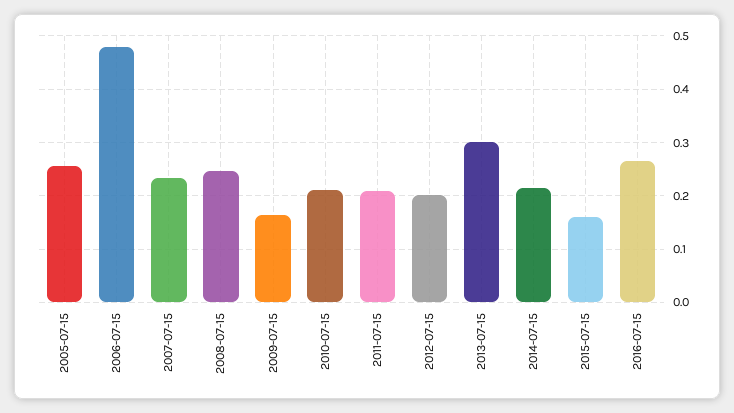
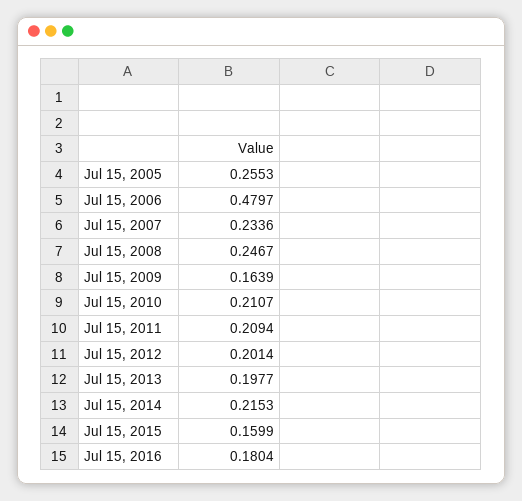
  {
    "2005-07-15": 0.2553,
    "2006-07-15": 0.4797,
    "2007-07-15": 0.2336,
    "2008-07-15": 0.2467,
    "2009-07-15": 0.1639,
    "2010-07-15": 0.2107,
    "2011-07-15": 0.2094,
    "2012-07-15": 0.2014,
-   "2013-07-15": 0.3,
+   "2013-07-15": 0.1977,
    "2014-07-15": 0.2153,
    "2015-07-15": 0.1599,
-   "2016-07-15": 0.26
+   "2016-07-15": 0.1804
  }

